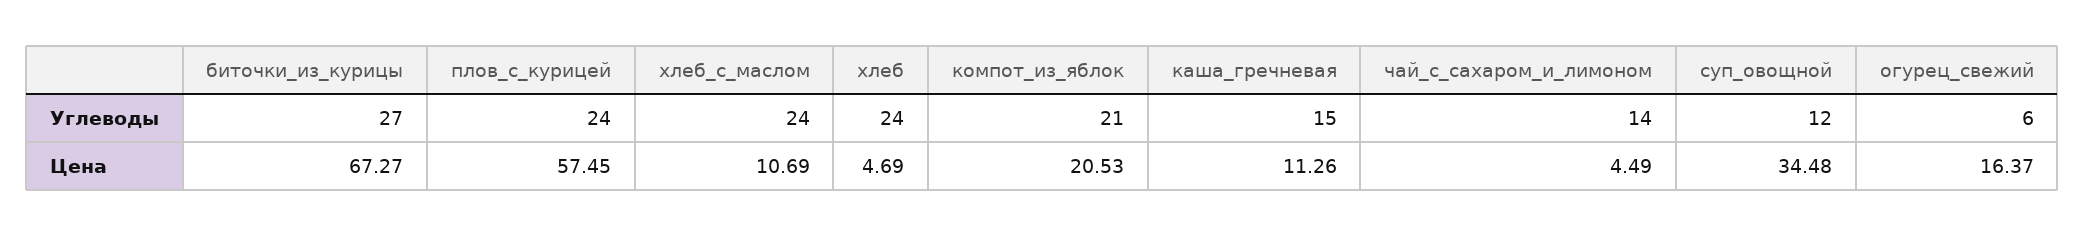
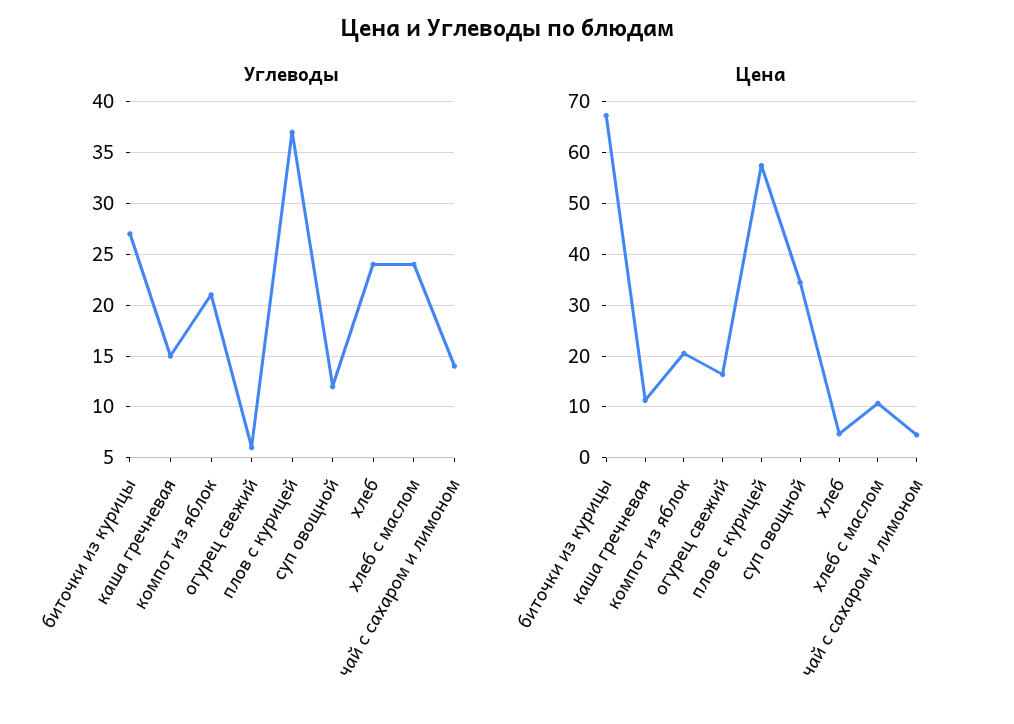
  {
    "Углеводы": {
      "биточки_из_курицы": 27,
-     "плов_с_курицей": 24,
+     "плов_с_курицей": 37,
      "хлеб_с_маслом": 24,
      "хлеб": 24,
      "компот_из_яблок": 21,
      "каша_гречневая": 15,
      "чай_с_сахаром_и_лимоном": 14,
      "суп_овощной": 12,
      "огурец_свежий": 6
    },
    "Цена": {
      "биточки_из_курицы": 67.27,
      "плов_с_курицей": 57.45,
      "хлеб_с_маслом": 10.69,
      "хлеб": 4.69,
      "компот_из_яблок": 20.53,
      "каша_гречневая": 11.26,
      "чай_с_сахаром_и_лимоном": 4.49,
      "суп_овощной": 34.48,
      "огурец_свежий": 16.37
    }
  }

